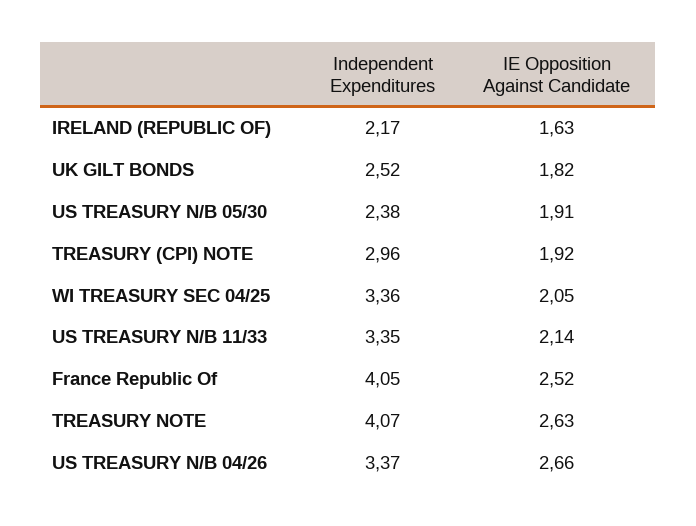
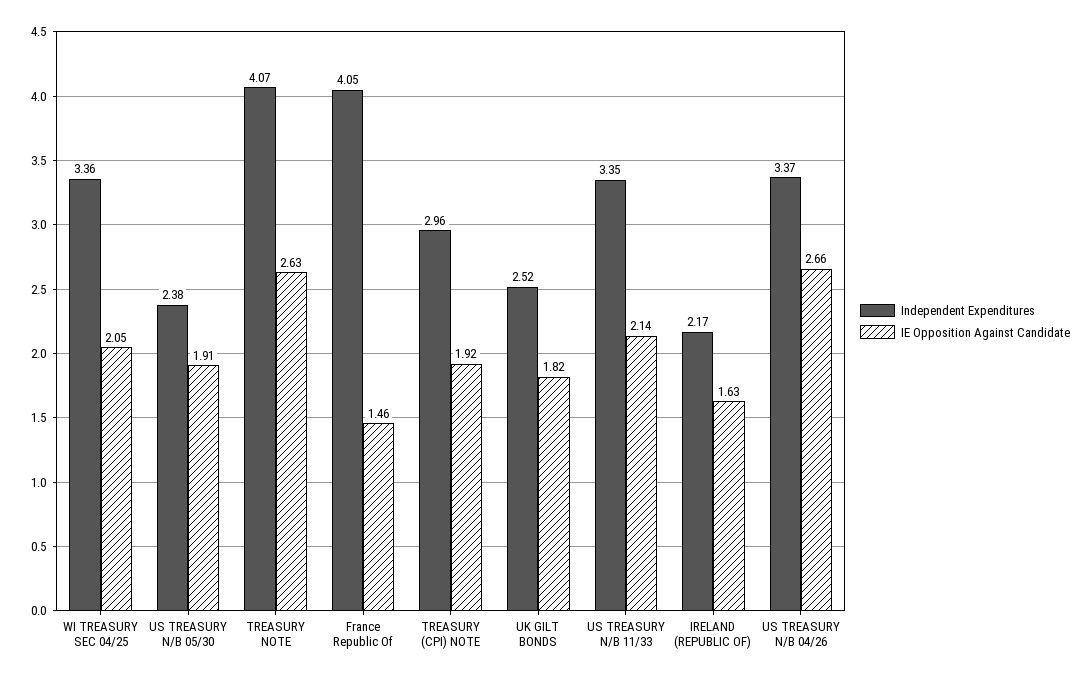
  {
    "Independent Expenditures": {
      "IRELAND (REPUBLIC OF)": 2.17,
      "UK GILT BONDS": 2.52,
      "US TREASURY N/B 05/30": 2.38,
      "TREASURY (CPI) NOTE": 2.96,
      "WI TREASURY SEC 04/25": 3.36,
      "US TREASURY N/B 11/33": 3.35,
      "France Republic Of": 4.05,
      "TREASURY NOTE": 4.07,
      "US TREASURY N/B 04/26": 3.37
    },
    "IE Opposition Against Candidate": {
      "IRELAND (REPUBLIC OF)": 1.63,
      "UK GILT BONDS": 1.82,
      "US TREASURY N/B 05/30": 1.91,
      "TREASURY (CPI) NOTE": 1.92,
      "WI TREASURY SEC 04/25": 2.05,
      "US TREASURY N/B 11/33": 2.14,
-     "France Republic Of": 2.52,
+     "France Republic Of": 1.46,
      "TREASURY NOTE": 2.63,
      "US TREASURY N/B 04/26": 2.66
    }
  }

